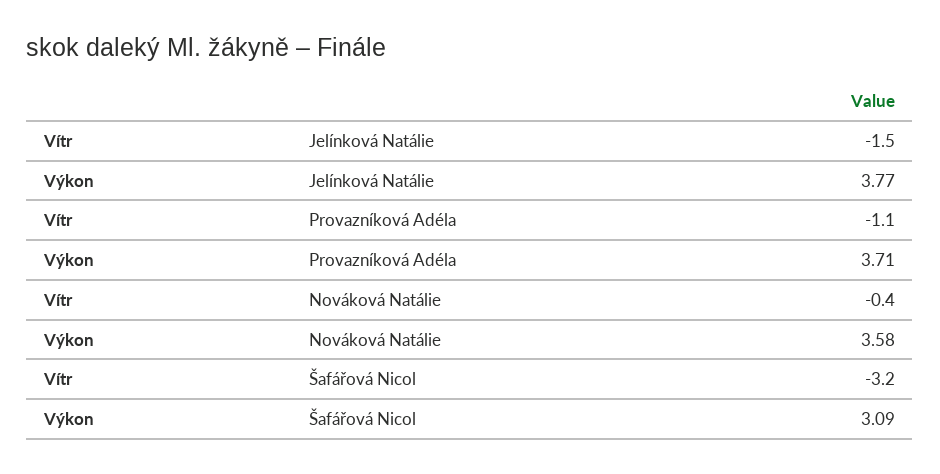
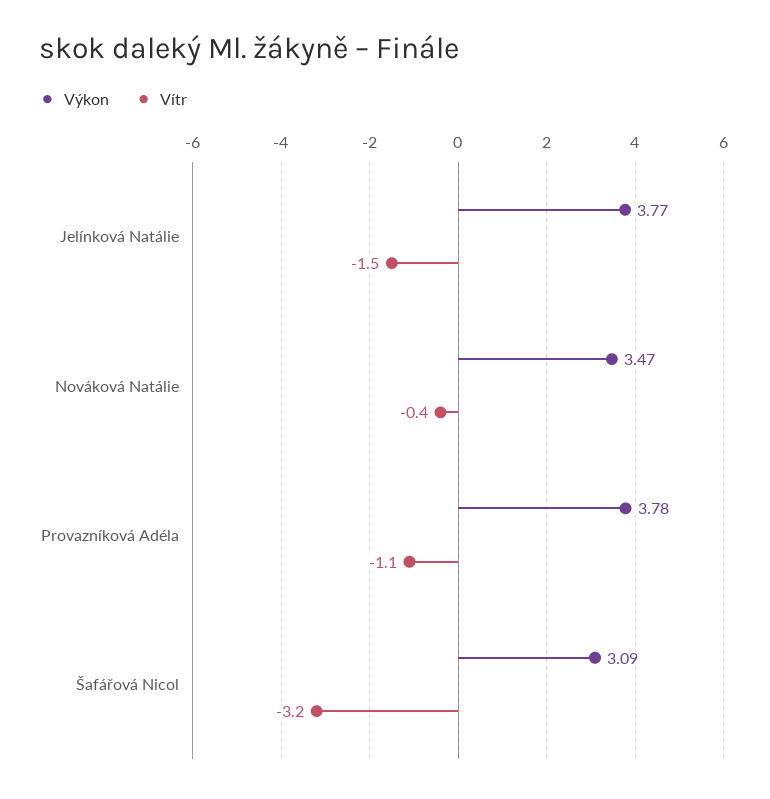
  {
    "Vítr": {
      "Jelínková Natálie": -1.5,
      "Provazníková Adéla": -1.1,
      "Nováková Natálie": -0.4,
      "Šafářová Nicol": -3.2
    },
    "Výkon": {
      "Jelínková Natálie": 3.77,
-     "Provazníková Adéla": 3.71,
+     "Provazníková Adéla": 3.78,
-     "Nováková Natálie": 3.58,
+     "Nováková Natálie": 3.47,
      "Šafářová Nicol": 3.09
    }
  }

